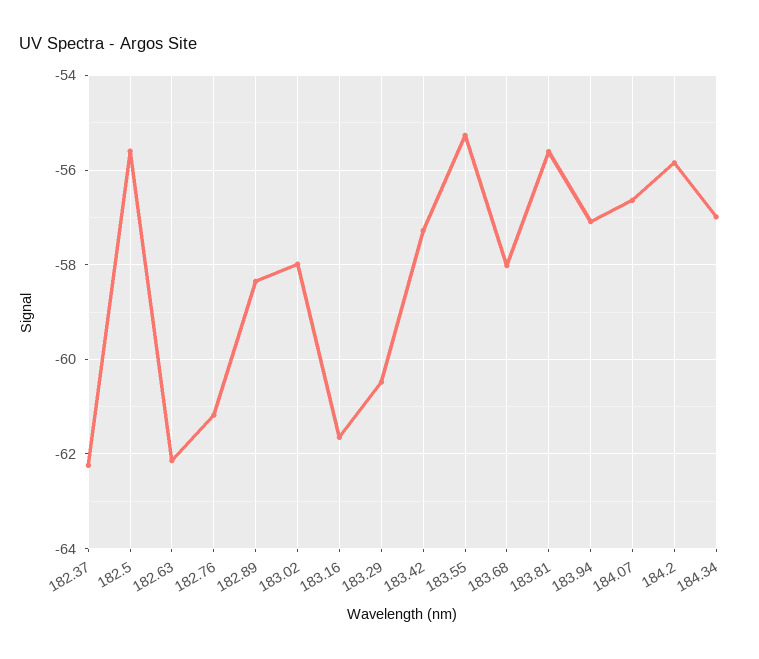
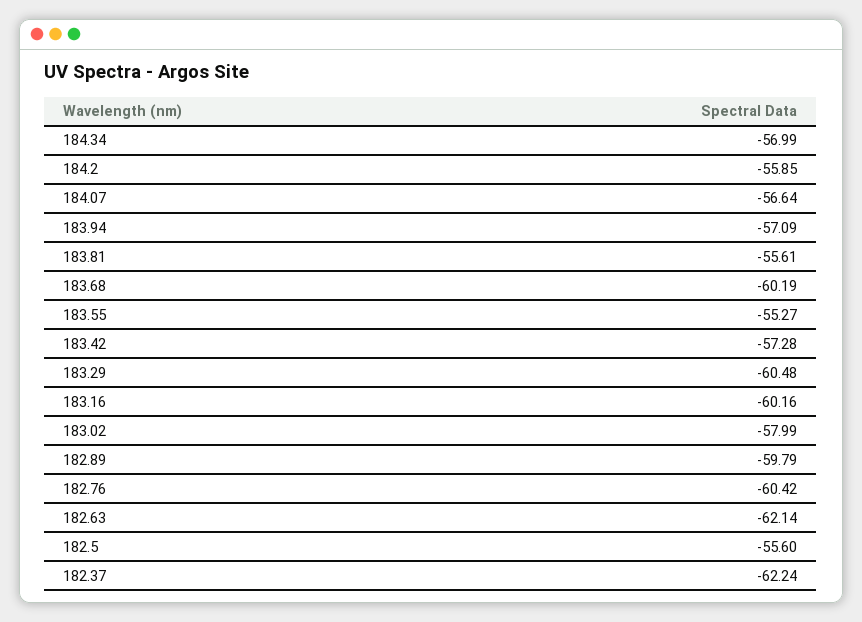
  {
    "182.37": -62.24,
    "182.5": -55.6,
    "182.63": -62.14,
-   "182.76": -61.2,
+   "182.76": -60.42,
-   "182.89": -58.4,
+   "182.89": -59.79,
    "183.02": -57.99,
-   "183.16": -61.6,
+   "183.16": -60.16,
    "183.29": -60.48,
    "183.42": -57.28,
    "183.55": -55.27,
-   "183.68": -58,
+   "183.68": -60.19,
    "183.81": -55.61,
    "183.94": -57.09,
    "184.07": -56.64,
    "184.2": -55.85,
    "184.34": -56.99
  }

